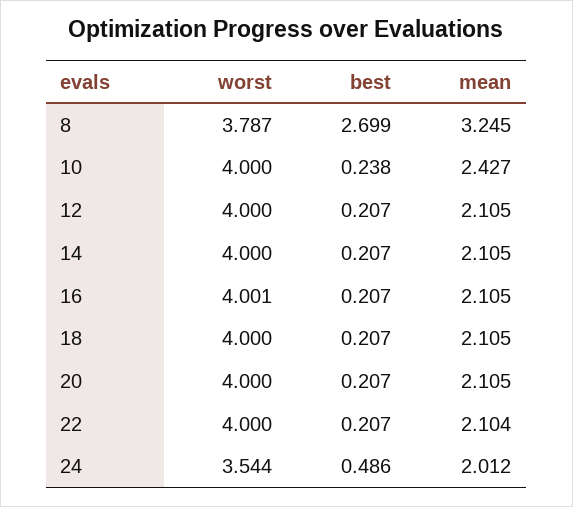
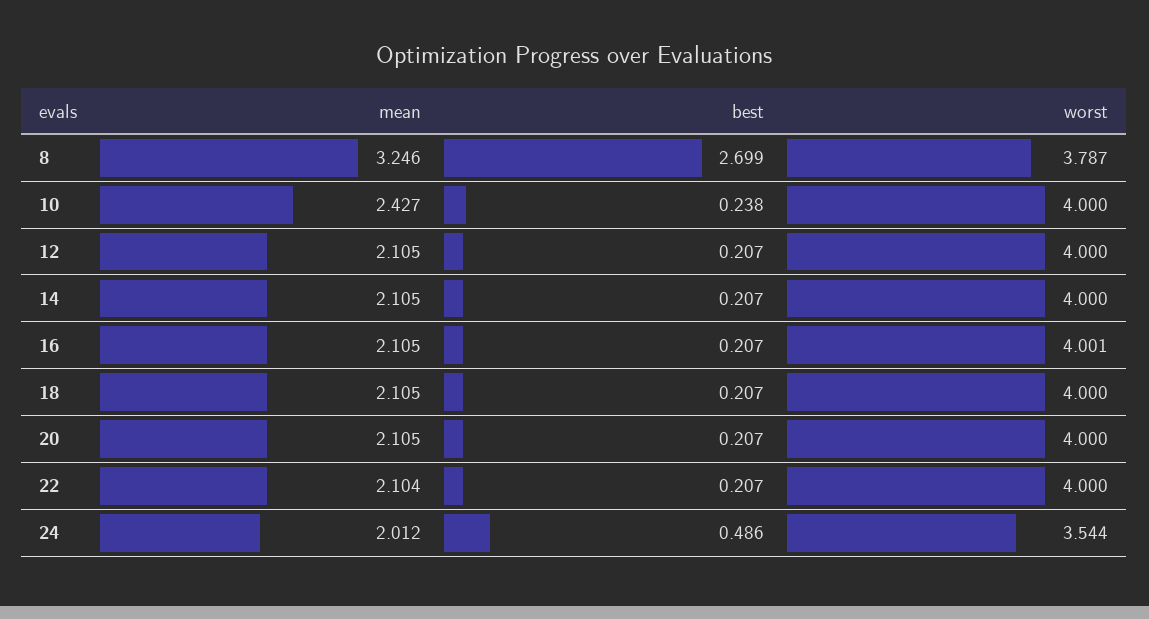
  {
    "worst": {
      "8": 3.787,
      "10": 4,
      "12": 4,
      "14": 4,
      "16": 4.001,
      "18": 4,
      "20": 4,
      "22": 4,
      "24": 3.544
    },
    "best": {
      "8": 2.699,
      "10": 0.238,
      "12": 0.207,
      "14": 0.207,
      "16": 0.207,
      "18": 0.207,
      "20": 0.207,
      "22": 0.207,
      "24": 0.486
    },
    "mean": {
-     "8": 3.245,
+     "8": 3.246,
      "10": 2.427,
      "12": 2.105,
      "14": 2.105,
      "16": 2.105,
      "18": 2.105,
      "20": 2.105,
      "22": 2.104,
      "24": 2.012
    }
  }

